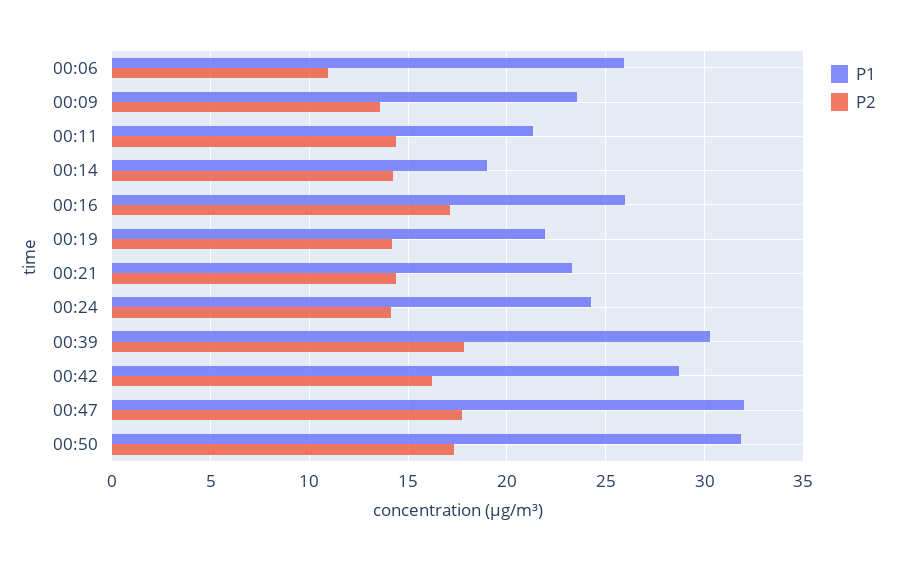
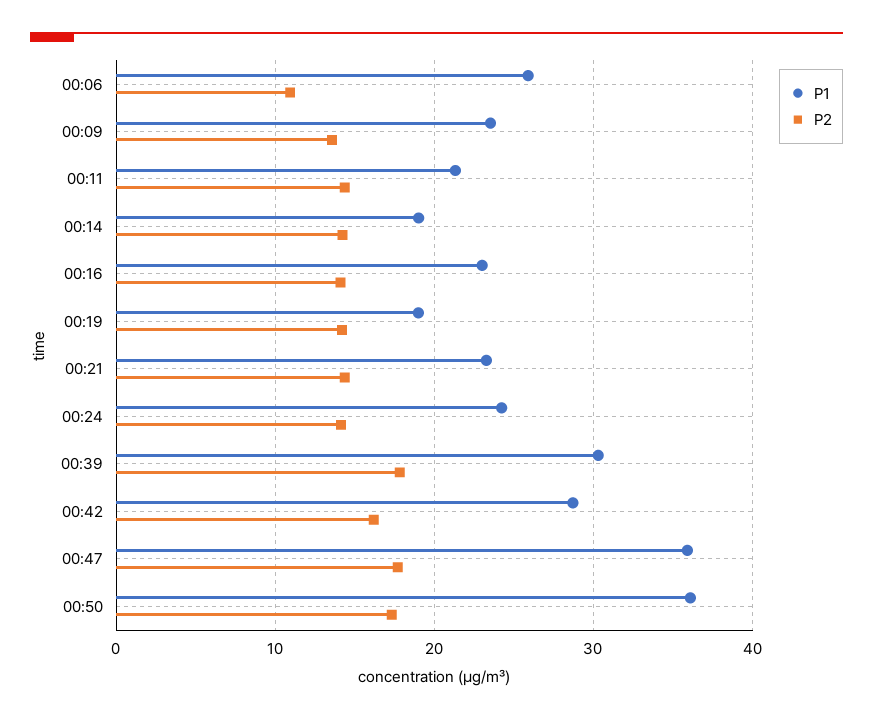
  {
    "P1": {
      "00:06": 26,
      "00:09": 23.5,
      "00:11": 21.5,
      "00:14": 19,
-     "00:16": 26,
+     "00:16": 23,
-     "00:19": 22,
+     "00:19": 19,
      "00:21": 23.5,
      "00:24": 24,
      "00:39": 30.5,
      "00:42": 28.5,
-     "00:47": 32,
+     "00:47": 36,
-     "00:50": 32
+     "00:50": 36
    },
    "P2": {
      "00:06": 11,
      "00:09": 13.5,
      "00:11": 14.5,
      "00:14": 14,
-     "00:16": 17,
+     "00:16": 14,
      "00:19": 14,
      "00:21": 14.5,
      "00:24": 14,
      "00:39": 18,
      "00:42": 16,
      "00:47": 17.5,
      "00:50": 17.5
    }
  }

